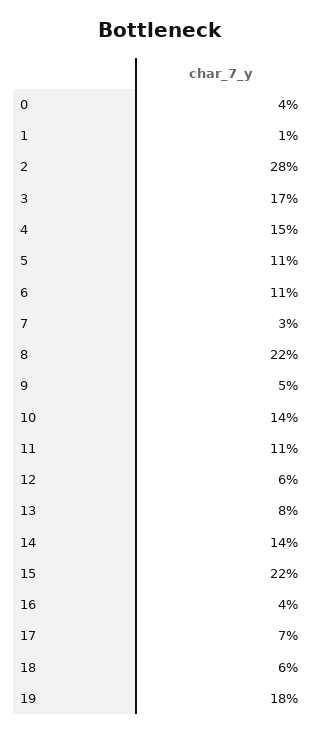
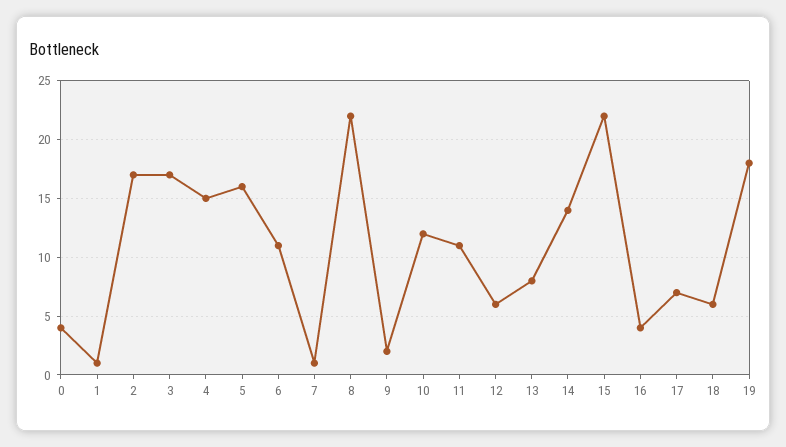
  {
    "0": 4,
    "1": 1,
-   "2": 28,
+   "2": 17,
    "3": 17,
    "4": 15,
-   "5": 11,
+   "5": 16,
    "6": 11,
-   "7": 3,
+   "7": 1,
    "8": 22,
-   "9": 5,
+   "9": 2,
-   "10": 14,
+   "10": 12,
    "11": 11,
    "12": 6,
    "13": 8,
    "14": 14,
    "15": 22,
    "16": 4,
    "17": 7,
    "18": 6,
    "19": 18
  }

